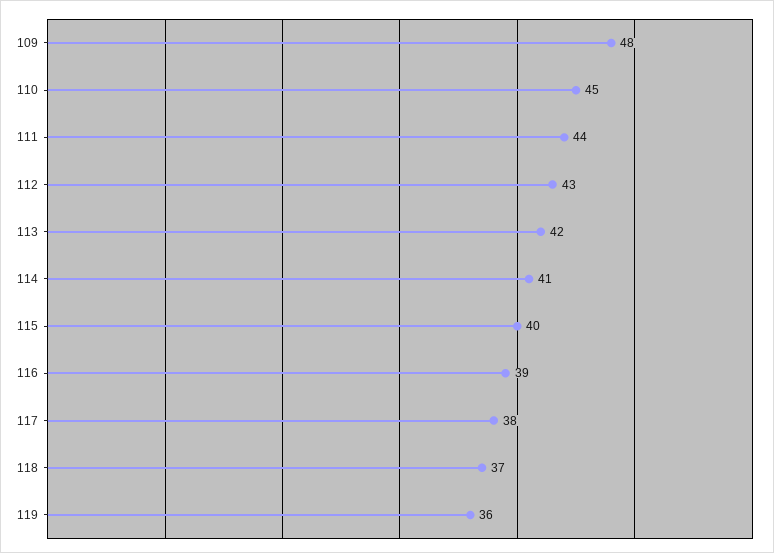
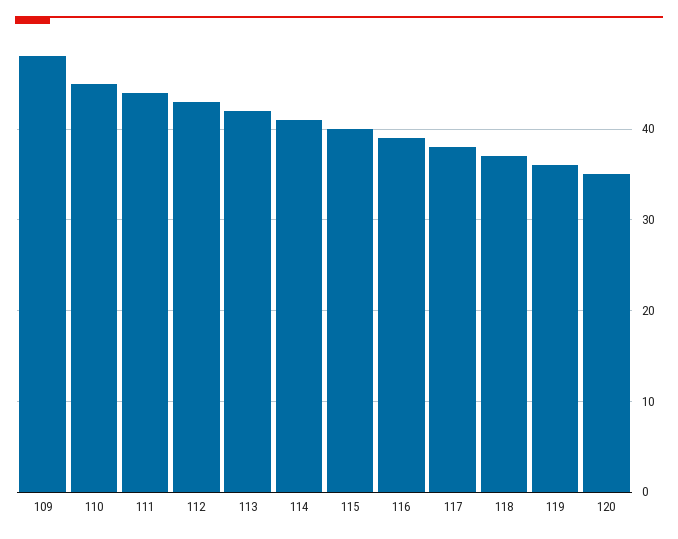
  {
    "109": 48,
    "110": 45,
    "111": 44,
    "112": 43,
    "113": 42,
    "114": 41,
    "115": 40,
    "116": 39,
    "117": 38,
    "118": 37,
-   "119": 36
+   "119": 36,
+   "120": 35
  }

